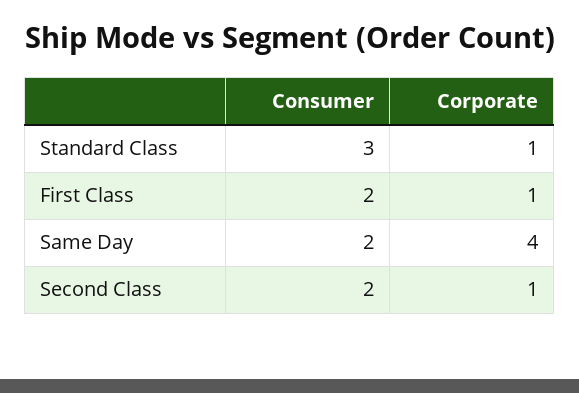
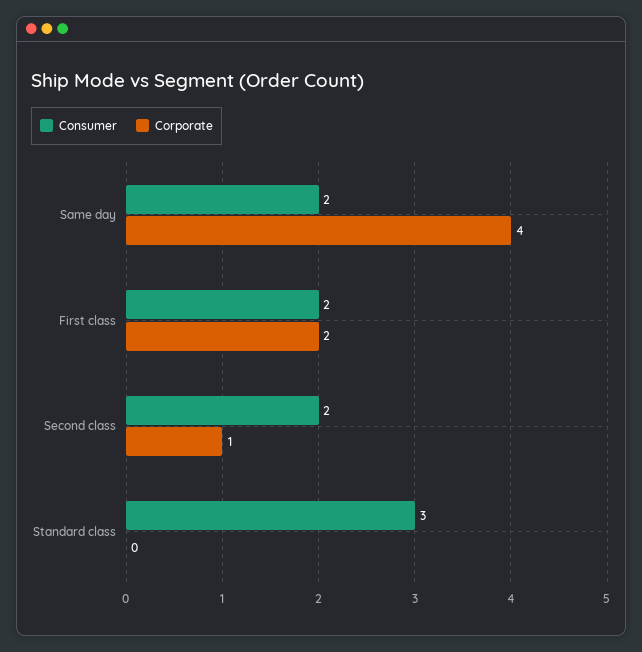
  {
    "Consumer": {
      "Standard Class": 3,
      "First Class": 2,
      "Same Day": 2,
      "Second Class": 2
    },
    "Corporate": {
-     "Standard Class": 1,
+     "Standard Class": 0,
-     "First Class": 1,
+     "First Class": 2,
      "Same Day": 4,
      "Second Class": 1
    }
  }

